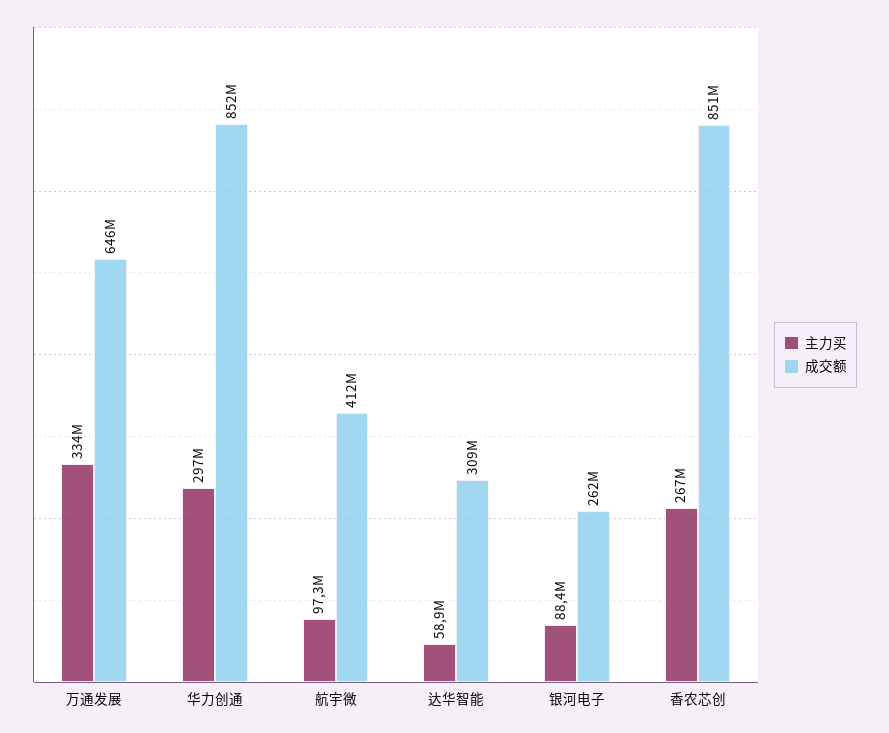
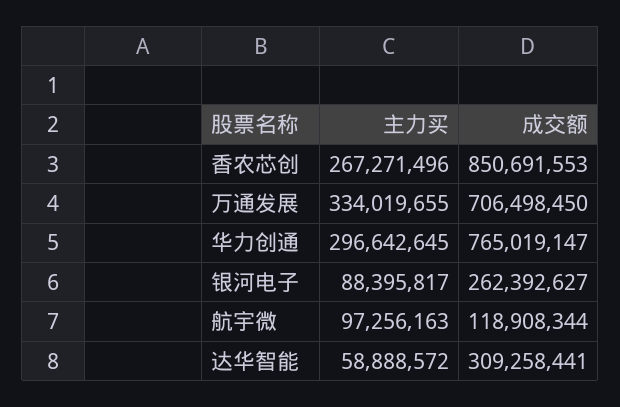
  {
    "主力买": {
      "万通发展": 334019655,
      "华力创通": 296642645,
      "航宇微": 97256163,
      "达华智能": 58888572,
      "银河电子": 88395817,
      "香农芯创": 267271496
    },
    "成交额": {
-     "万通发展": 646000000,
+     "万通发展": 706498450,
-     "华力创通": 852000000,
+     "华力创通": 765019147,
-     "航宇微": 412000000,
+     "航宇微": 118908344,
      "达华智能": 309258441,
      "银河电子": 262392627,
      "香农芯创": 850691553
    }
  }

